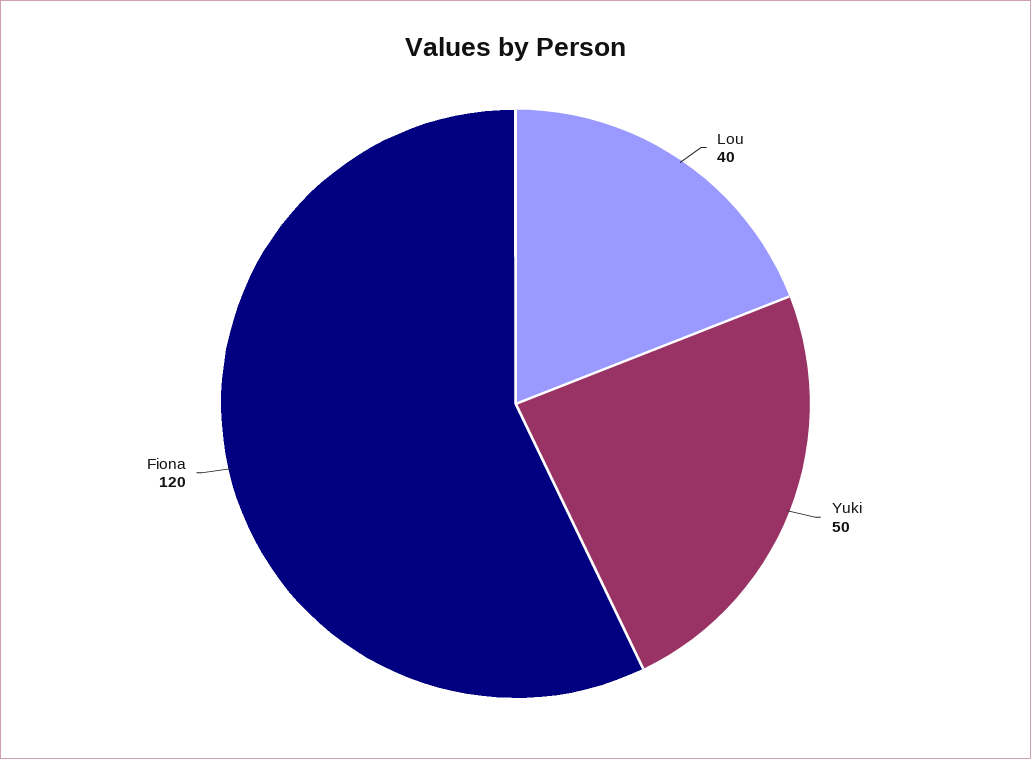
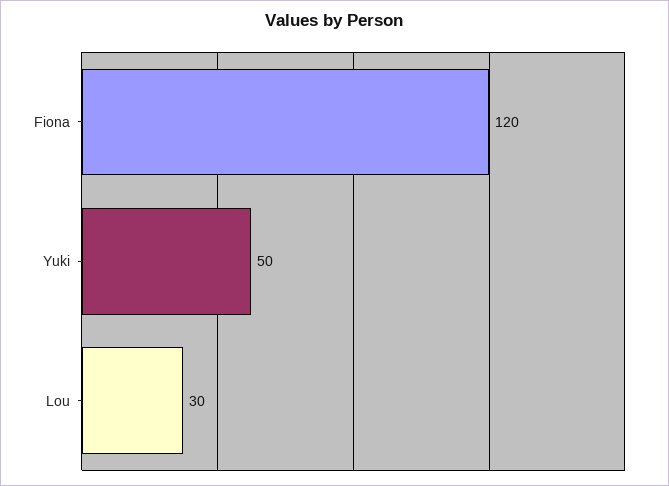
  {
-   "Lou": 40,
+   "Lou": 30,
    "Yuki": 50,
    "Fiona": 120
  }

